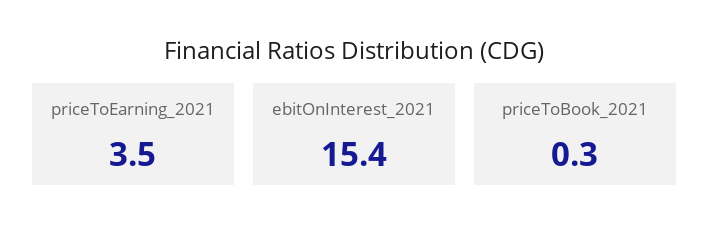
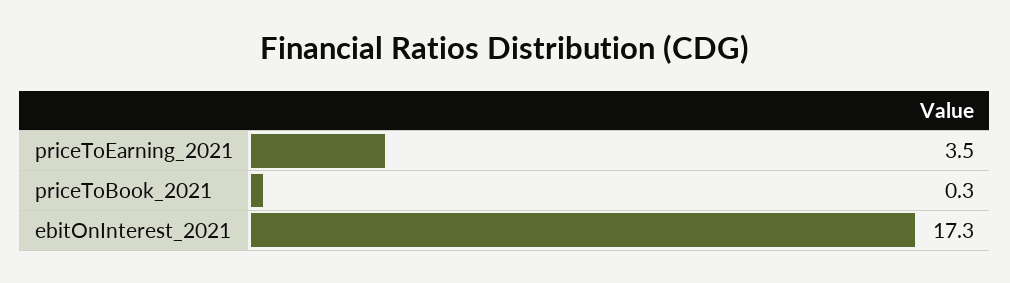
  {
    "priceToEarning_2021": 3.5,
-   "ebitOnInterest_2021": 15.4,
+   "ebitOnInterest_2021": 17.3,
    "priceToBook_2021": 0.3
  }

